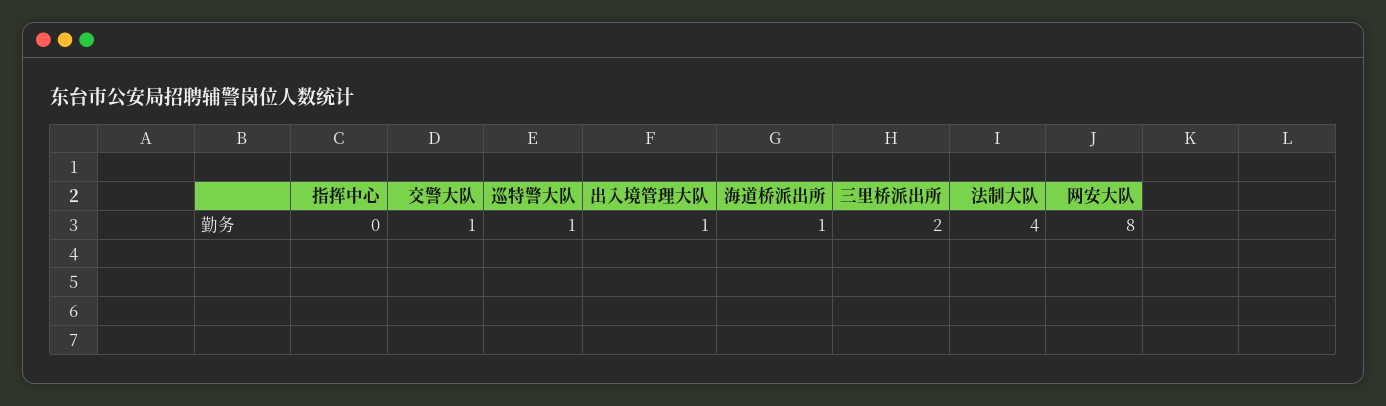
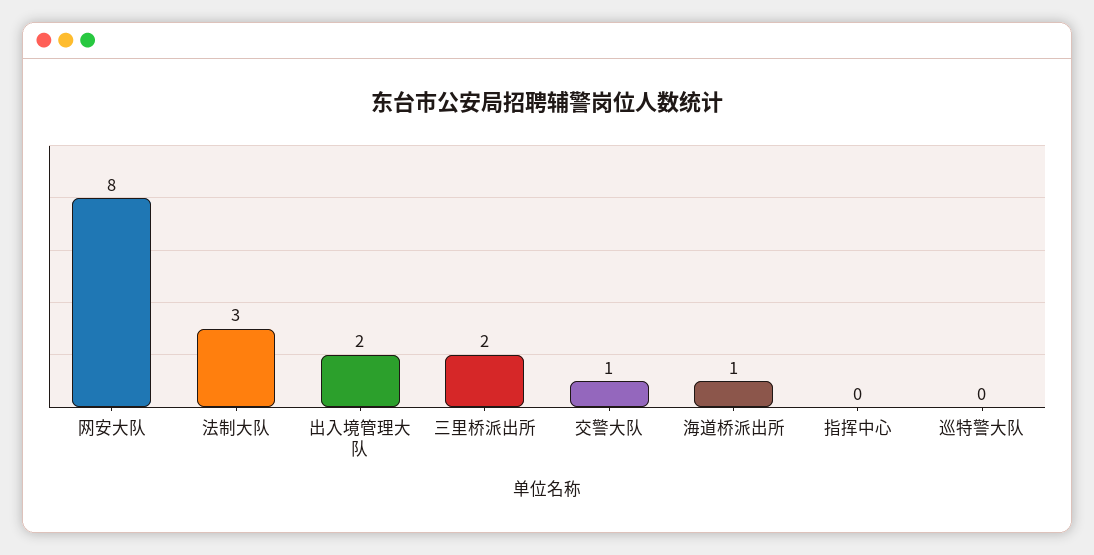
  {
    "指挥中心": 0,
    "交警大队": 1,
-   "巡特警大队": 1,
+   "巡特警大队": 0,
-   "出入境管理大队": 1,
+   "出入境管理大队": 2,
    "海道桥派出所": 1,
    "三里桥派出所": 2,
-   "法制大队": 4,
+   "法制大队": 3,
    "网安大队": 8
  }

